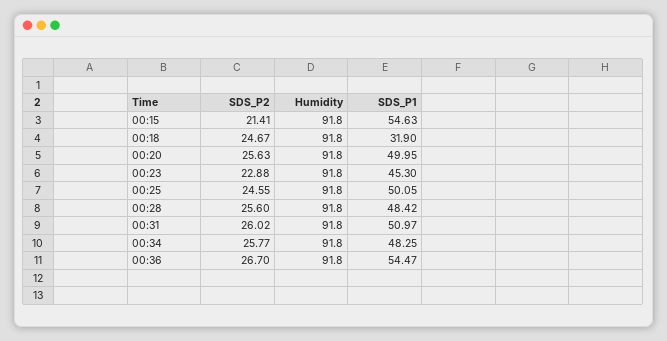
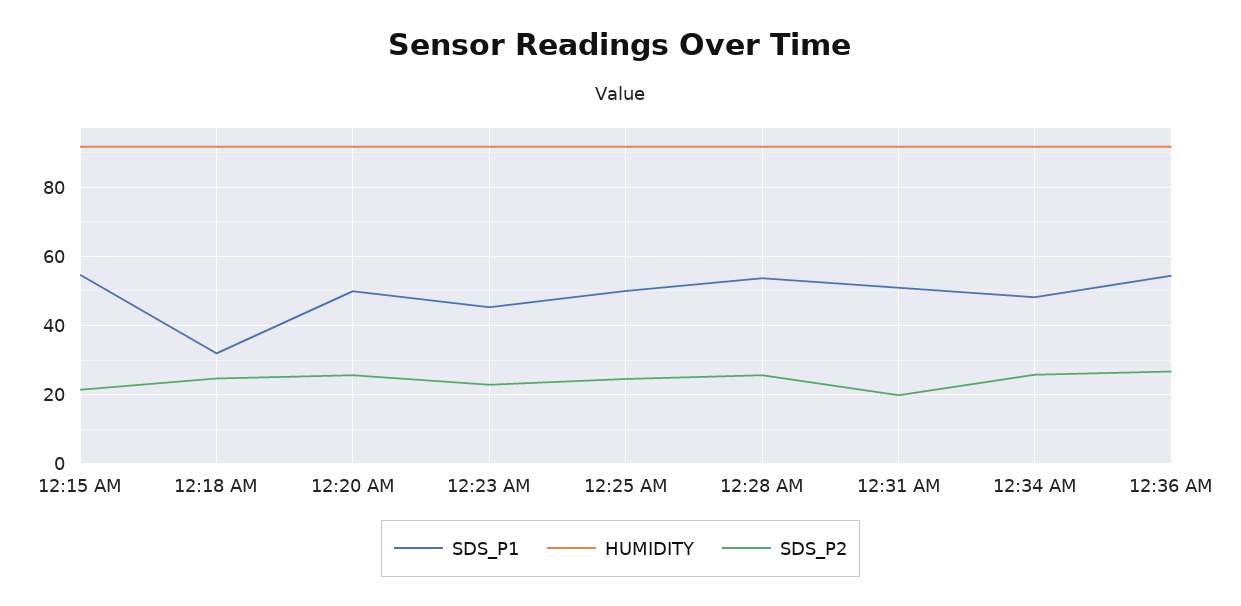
  {
    "SDS_P2": {
      "00:15": 21.41,
      "00:18": 24.67,
      "00:20": 25.63,
      "00:23": 22.88,
      "00:25": 24.55,
      "00:28": 25.6,
-     "00:31": 26.02,
+     "00:31": 20,
      "00:34": 25.77,
      "00:36": 26.7
    },
    "Humidity": {
      "00:15": 91.8,
      "00:18": 91.8,
      "00:20": 91.8,
      "00:23": 91.8,
      "00:25": 91.8,
      "00:28": 91.8,
      "00:31": 91.8,
      "00:34": 91.8,
      "00:36": 91.8
    },
    "SDS_P1": {
      "00:15": 54.63,
      "00:18": 31.9,
      "00:20": 49.95,
      "00:23": 45.3,
      "00:25": 50.05,
-     "00:28": 48.42,
+     "00:28": 54,
      "00:31": 50.97,
      "00:34": 48.25,
      "00:36": 54.47
    }
  }

